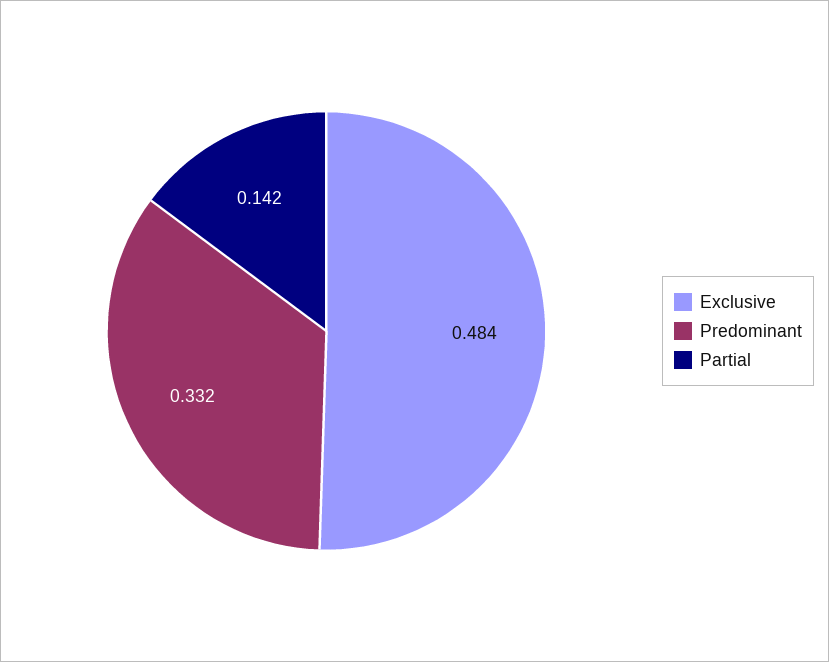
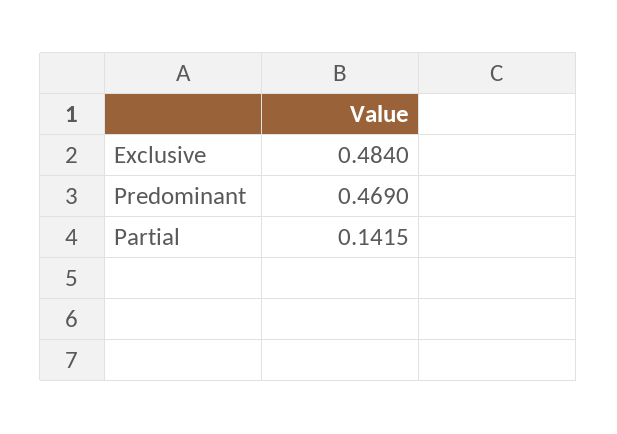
  {
    "Exclusive": 0.484,
-   "Predominant": 0.332,
+   "Predominant": 0.469,
    "Partial": 0.1415
  }

